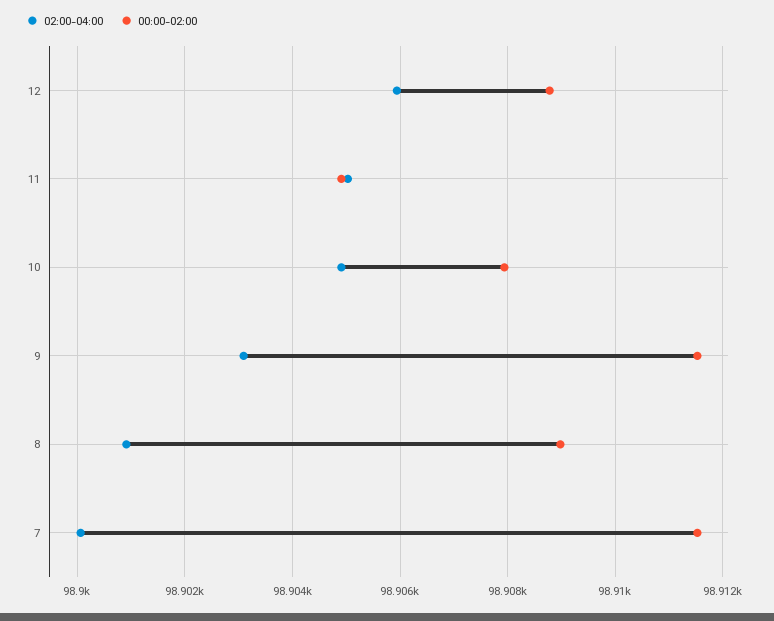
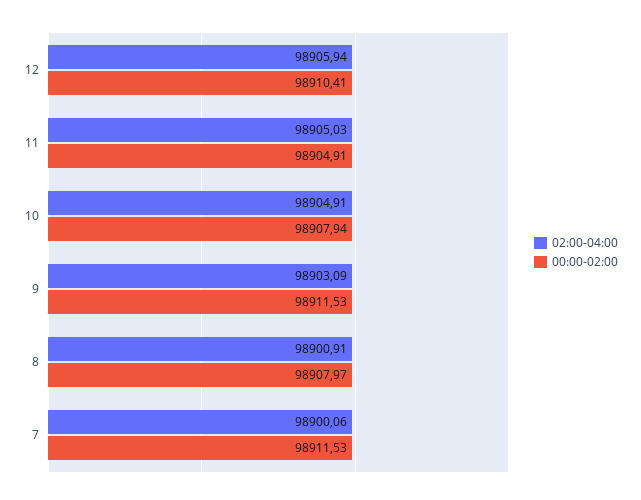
  {
    "02:00-04:00": {
      "12": 98905.94,
      "11": 98905.03,
      "10": 98904.91,
      "9": 98903.09,
      "8": 98900.91,
      "7": 98900.06
    },
    "00:00-02:00": {
-     "12": 98908.8,
+     "12": 98910.41,
      "11": 98904.91,
      "10": 98907.94,
      "9": 98911.53,
-     "8": 98909,
+     "8": 98907.97,
      "7": 98911.53
    }
  }

